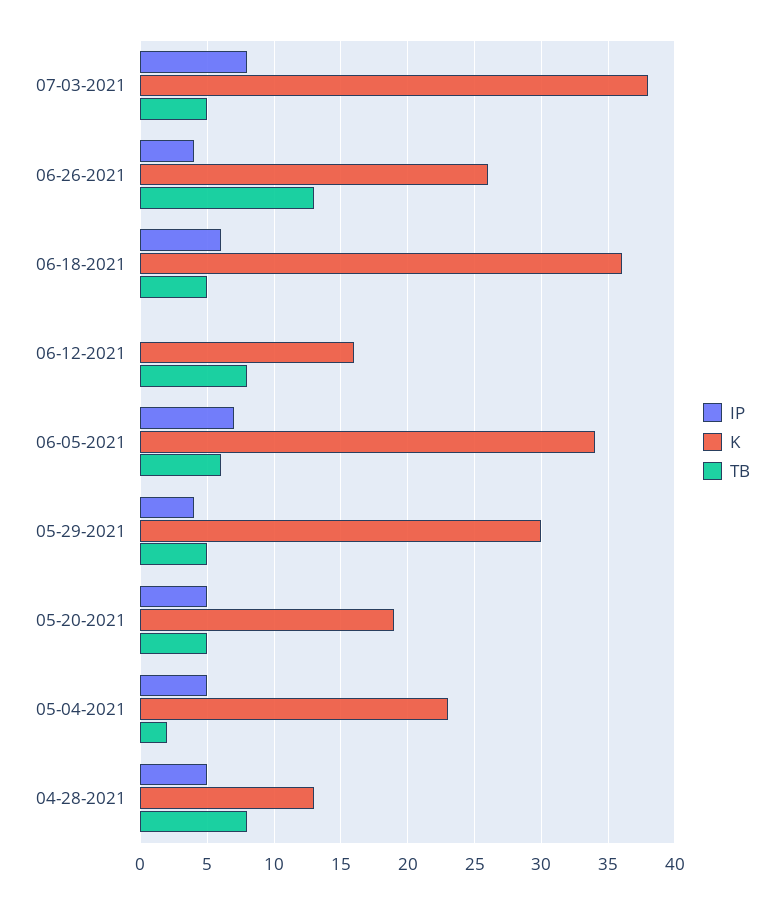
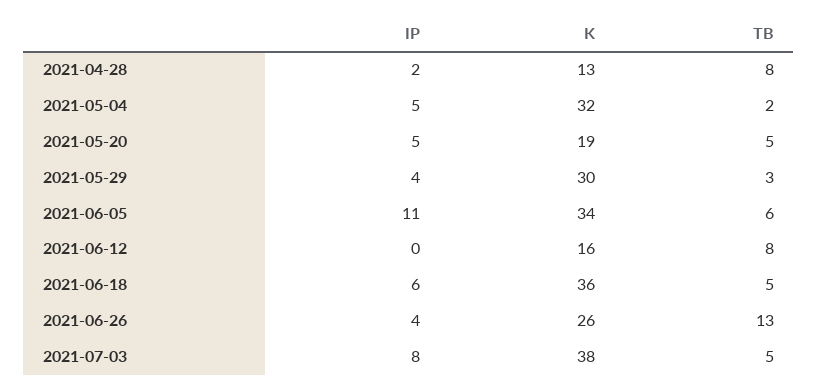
  {
    "IP": {
      "07-03-2021": 8,
      "06-26-2021": 4,
      "06-18-2021": 6,
      "06-12-2021": 0,
-     "06-05-2021": 7,
+     "06-05-2021": 11,
      "05-29-2021": 4,
      "05-20-2021": 5,
      "05-04-2021": 5,
-     "04-28-2021": 5
+     "04-28-2021": 2
    },
    "K": {
      "07-03-2021": 38,
      "06-26-2021": 26,
      "06-18-2021": 36,
      "06-12-2021": 16,
      "06-05-2021": 34,
      "05-29-2021": 30,
      "05-20-2021": 19,
-     "05-04-2021": 23,
+     "05-04-2021": 32,
      "04-28-2021": 13
    },
    "TB": {
      "07-03-2021": 5,
      "06-26-2021": 13,
      "06-18-2021": 5,
      "06-12-2021": 8,
      "06-05-2021": 6,
-     "05-29-2021": 5,
+     "05-29-2021": 3,
      "05-20-2021": 5,
      "05-04-2021": 2,
      "04-28-2021": 8
    }
  }

